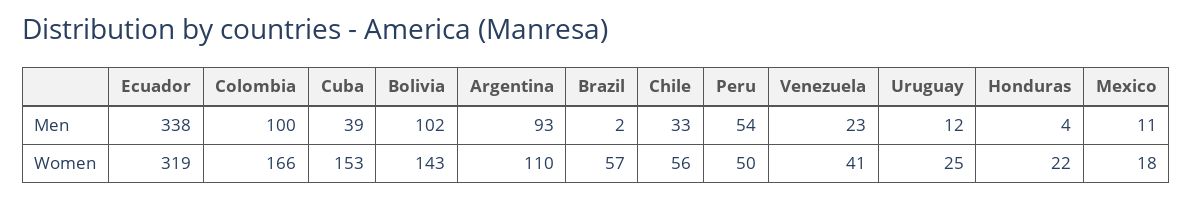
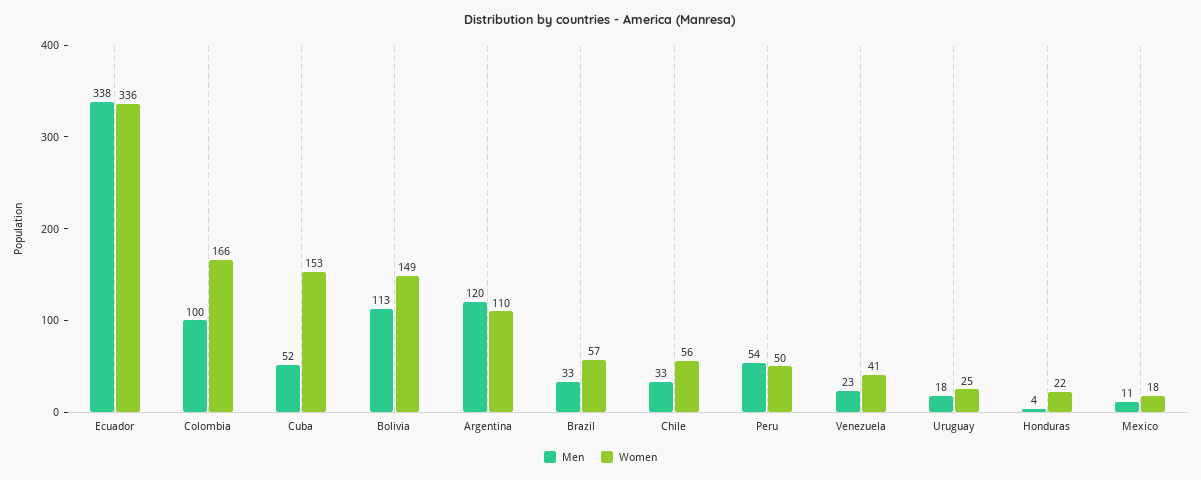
  {
    "Men": {
      "Ecuador": 338,
      "Colombia": 100,
-     "Cuba": 39,
+     "Cuba": 52,
-     "Bolivia": 102,
+     "Bolivia": 113,
-     "Argentina": 93,
+     "Argentina": 120,
-     "Brazil": 2,
+     "Brazil": 33,
      "Chile": 33,
      "Peru": 54,
      "Venezuela": 23,
-     "Uruguay": 12,
+     "Uruguay": 18,
      "Honduras": 4,
      "Mexico": 11
    },
    "Women": {
-     "Ecuador": 319,
+     "Ecuador": 336,
      "Colombia": 166,
      "Cuba": 153,
-     "Bolivia": 143,
+     "Bolivia": 149,
      "Argentina": 110,
      "Brazil": 57,
      "Chile": 56,
      "Peru": 50,
      "Venezuela": 41,
      "Uruguay": 25,
      "Honduras": 22,
      "Mexico": 18
    }
  }

